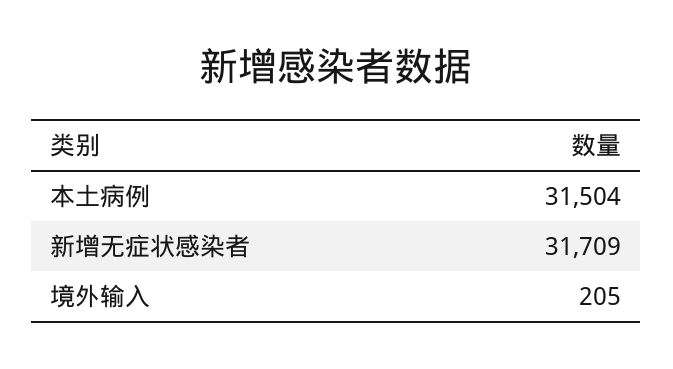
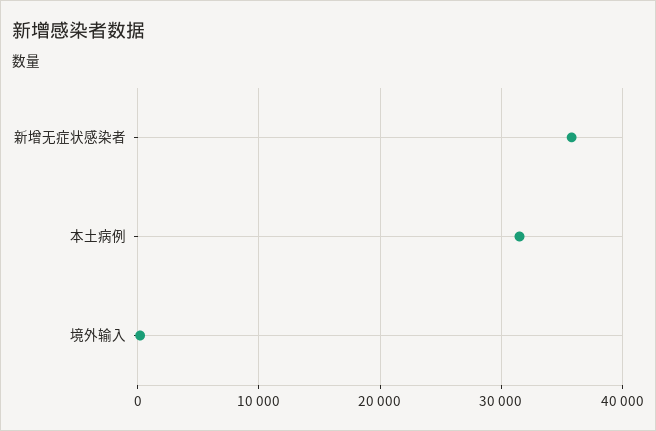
  {
    "本土病例": 31504,
-   "新增无症状感染者": 31709,
+   "新增无症状感染者": 36000,
    "境外输入": 205
  }

